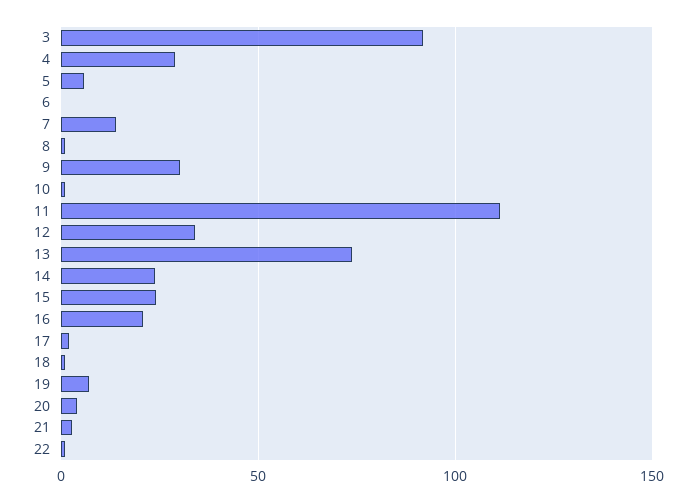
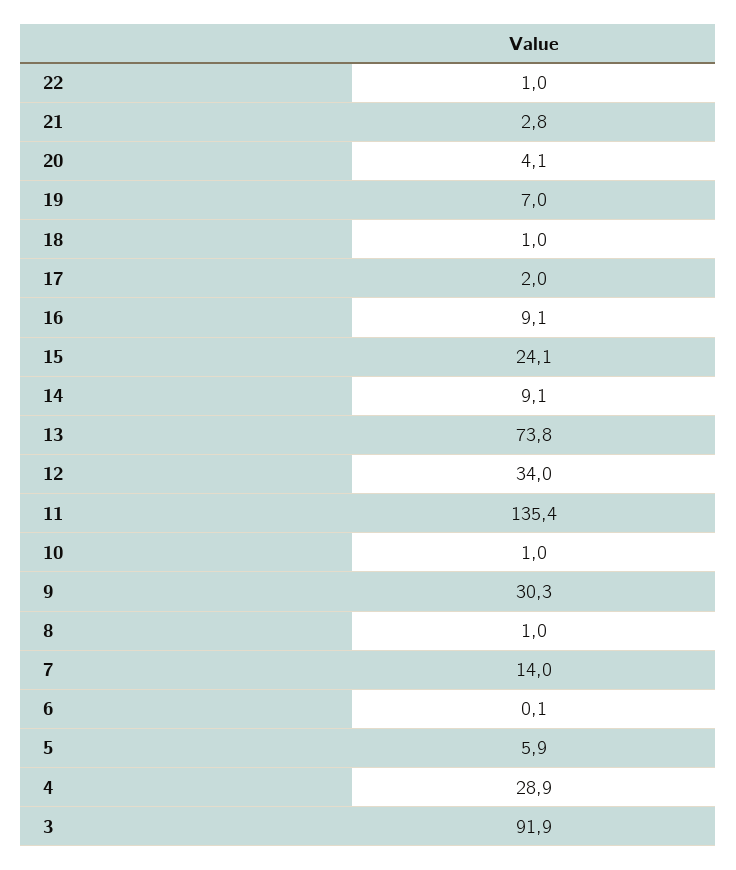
  {
    "3": 91.9,
    "4": 28.9,
    "5": 5.9,
    "6": 0.1,
    "7": 14,
    "8": 1,
    "9": 30.3,
    "10": 1,
-   "11": 110,
+   "11": 135.4,
    "12": 34,
    "13": 73.8,
-   "14": 25,
+   "14": 9.1,
    "15": 24.1,
-   "16": 20,
+   "16": 9.1,
    "17": 2,
    "18": 1,
    "19": 7,
    "20": 4.1,
    "21": 2.8,
    "22": 1
  }

